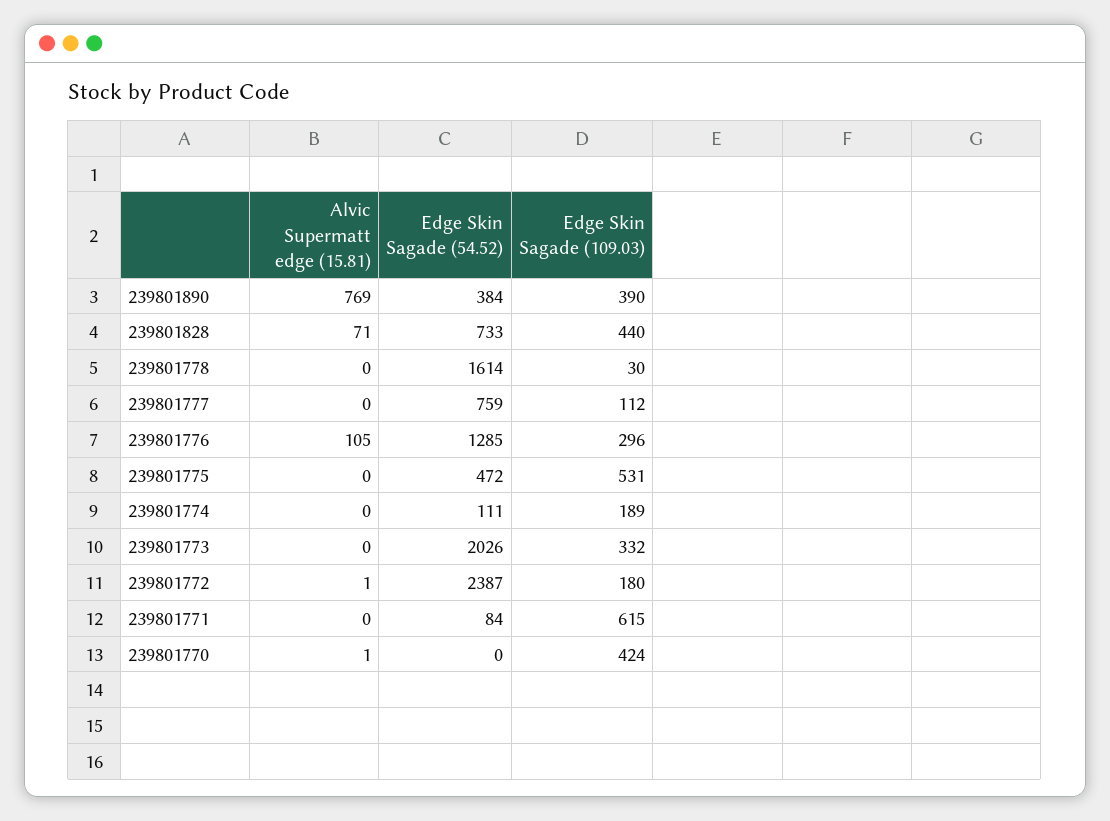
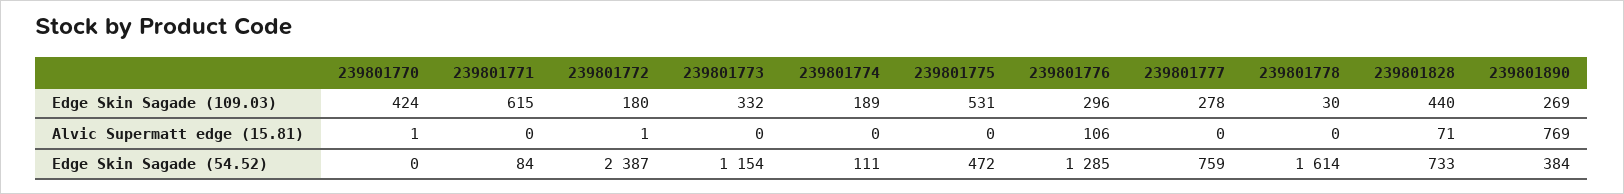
  {
    "Alvic Supermatt edge (15.81)": {
      "239801890": 769,
      "239801828": 71,
      "239801778": 0,
      "239801777": 0,
-     "239801776": 105,
+     "239801776": 106,
      "239801775": 0,
      "239801774": 0,
      "239801773": 0,
      "239801772": 1,
      "239801771": 0,
      "239801770": 1
    },
    "Edge Skin Sagade (54.52)": {
      "239801890": 384,
      "239801828": 733,
      "239801778": 1614,
      "239801777": 759,
      "239801776": 1285,
      "239801775": 472,
      "239801774": 111,
-     "239801773": 2026,
+     "239801773": 1154,
      "239801772": 2387,
      "239801771": 84,
      "239801770": 0
    },
    "Edge Skin Sagade (109.03)": {
-     "239801890": 390,
+     "239801890": 269,
      "239801828": 440,
      "239801778": 30,
-     "239801777": 112,
+     "239801777": 278,
      "239801776": 296,
      "239801775": 531,
      "239801774": 189,
      "239801773": 332,
      "239801772": 180,
      "239801771": 615,
      "239801770": 424
    }
  }

